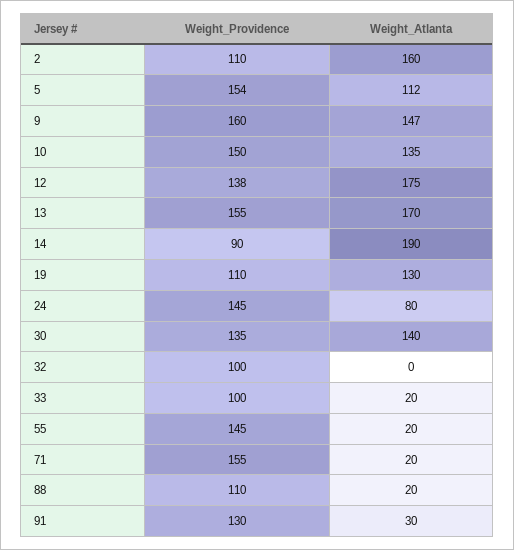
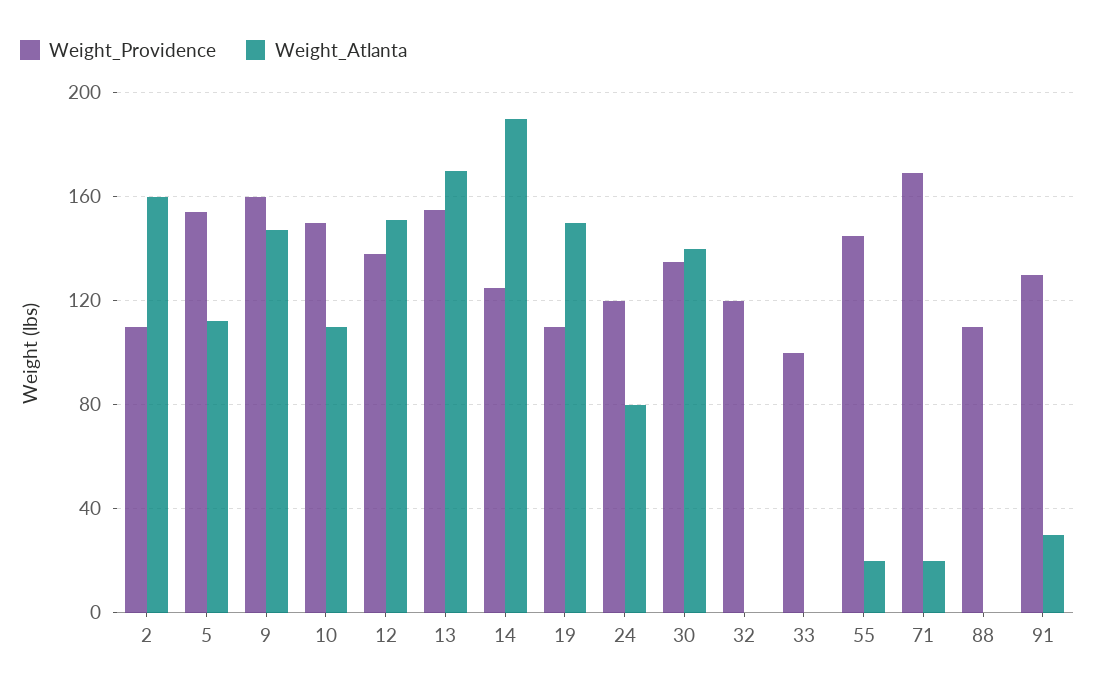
  {
    "Weight_Providence": {
      "2": 110,
      "5": 154,
      "9": 160,
      "10": 150,
      "12": 138,
      "13": 155,
-     "14": 90,
+     "14": 125,
      "19": 110,
-     "24": 145,
+     "24": 120,
      "30": 135,
-     "32": 100,
+     "32": 120,
      "33": 100,
      "55": 145,
-     "71": 155,
+     "71": 170,
      "88": 110,
      "91": 130
    },
    "Weight_Atlanta": {
      "2": 160,
      "5": 112,
      "9": 147,
-     "10": 135,
+     "10": 110,
-     "12": 175,
+     "12": 150,
      "13": 170,
      "14": 190,
-     "19": 130,
+     "19": 150,
      "24": 80,
      "30": 140,
      "32": 0,
-     "33": 20,
+     "33": 0,
      "55": 20,
      "71": 20,
-     "88": 20,
+     "88": 0,
      "91": 30
    }
  }

